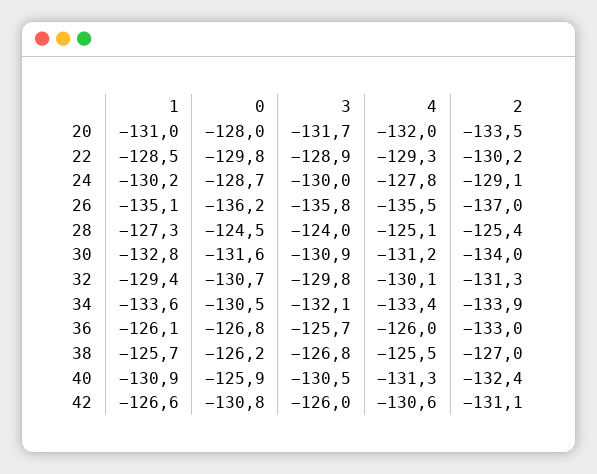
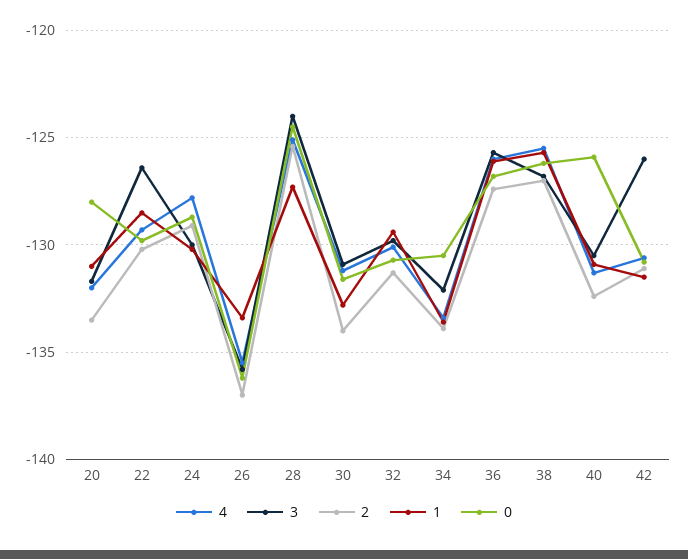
  {
    "1": {
      "20": -131,
      "22": -128.5,
      "24": -130.2,
-     "26": -135.1,
+     "26": -133.5,
      "28": -127.3,
      "30": -132.8,
      "32": -129.4,
      "34": -133.6,
      "36": -126.1,
      "38": -125.7,
      "40": -130.9,
-     "42": -126.6
+     "42": -131.5
    },
    "0": {
      "20": -128,
      "22": -129.8,
      "24": -128.7,
      "26": -136.2,
      "28": -124.5,
      "30": -131.6,
      "32": -130.7,
      "34": -130.5,
      "36": -126.8,
      "38": -126.2,
      "40": -125.9,
      "42": -130.8
    },
    "3": {
      "20": -131.7,
-     "22": -128.9,
+     "22": -126.5,
      "24": -130,
      "26": -135.8,
      "28": -124,
      "30": -130.9,
      "32": -129.8,
      "34": -132.1,
      "36": -125.7,
      "38": -126.8,
      "40": -130.5,
      "42": -126
    },
    "4": {
      "20": -132,
      "22": -129.3,
      "24": -127.8,
      "26": -135.5,
      "28": -125.1,
      "30": -131.2,
      "32": -130.1,
      "34": -133.4,
      "36": -126,
      "38": -125.5,
      "40": -131.3,
      "42": -130.6
    },
    "2": {
      "20": -133.5,
      "22": -130.2,
      "24": -129.1,
      "26": -137,
      "28": -125.4,
      "30": -134,
      "32": -131.3,
      "34": -133.9,
-     "36": -133,
+     "36": -127.5,
      "38": -127,
      "40": -132.4,
      "42": -131.1
    }
  }

